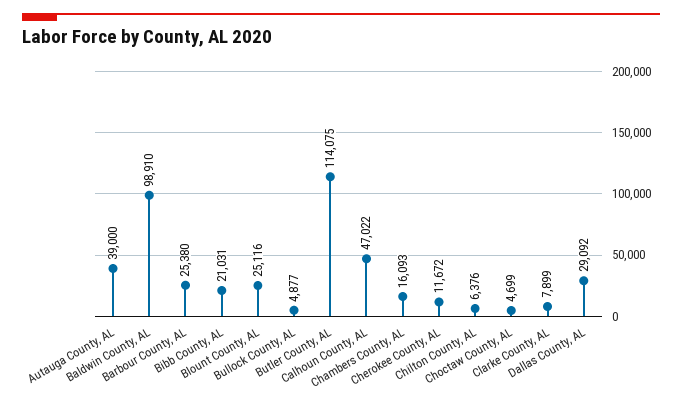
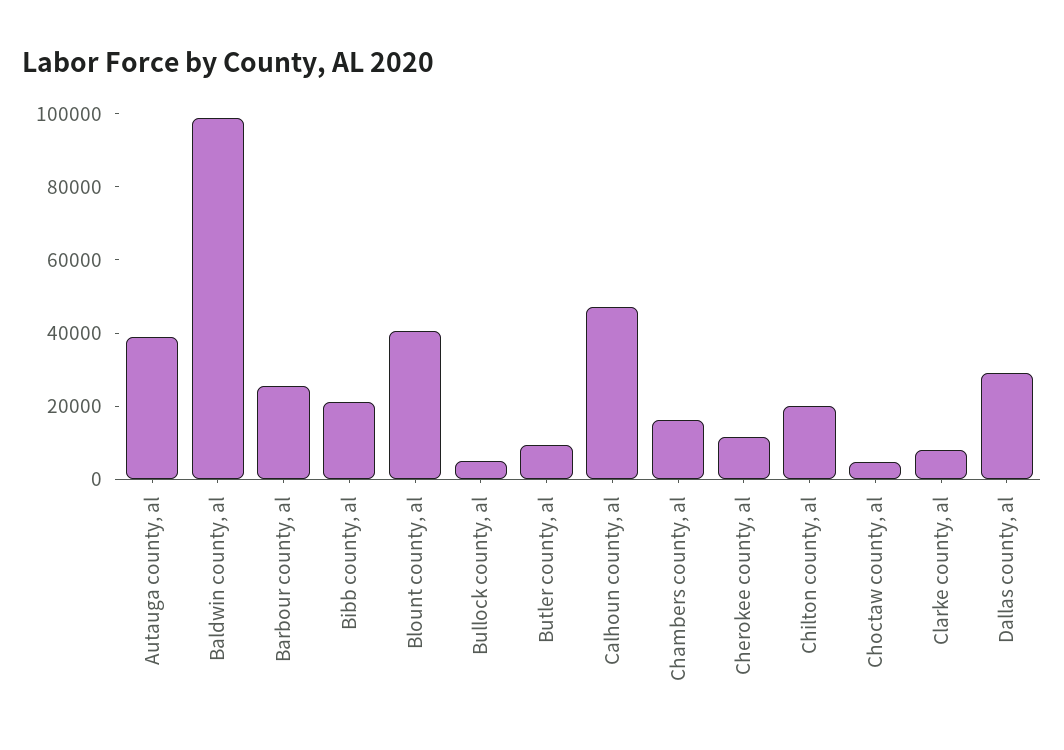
  {
    "Autauga County, AL": 39000,
    "Baldwin County, AL": 98910,
    "Barbour County, AL": 25380,
    "Bibb County, AL": 21031,
-   "Blount County, AL": 25116,
+   "Blount County, AL": 40000,
    "Bullock County, AL": 4877,
-   "Butler County, AL": 114075,
+   "Butler County, AL": 10000,
    "Calhoun County, AL": 47022,
    "Chambers County, AL": 16093,
    "Cherokee County, AL": 11672,
-   "Chilton County, AL": 6376,
+   "Chilton County, AL": 20000,
    "Choctaw County, AL": 4699,
    "Clarke County, AL": 7899,
    "Dallas County, AL": 29092
  }

